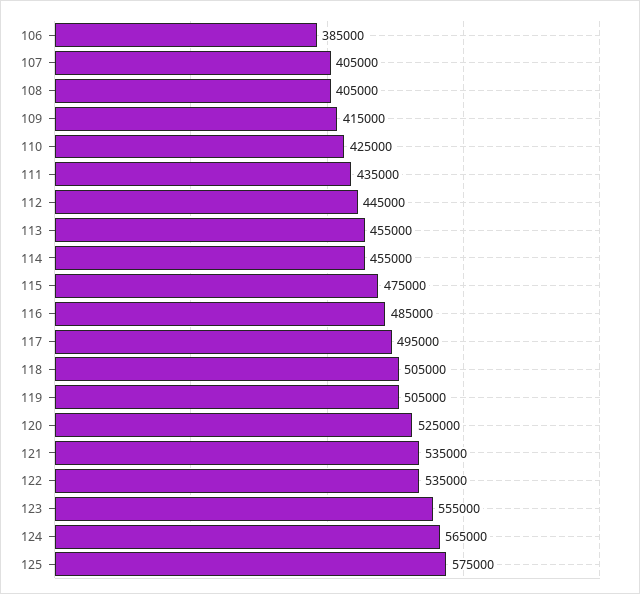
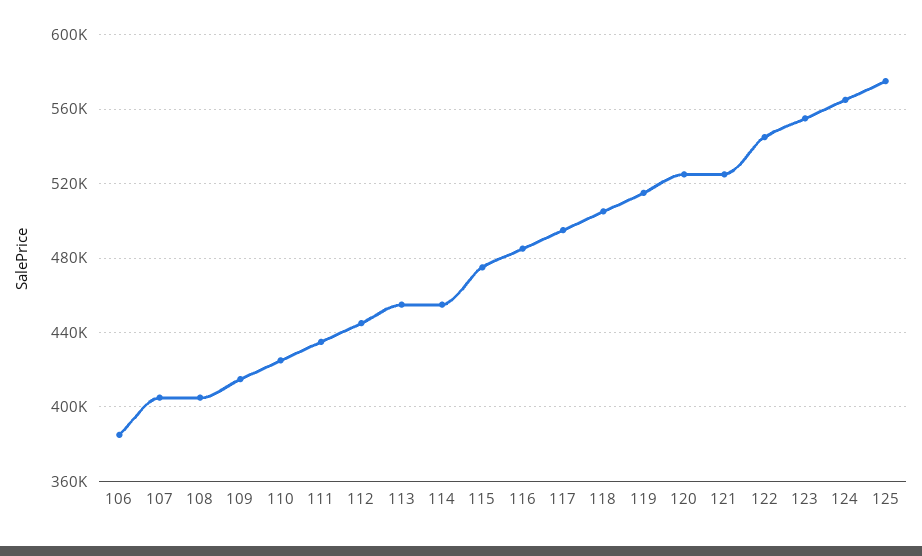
  {
    "106": 385000,
    "107": 405000,
    "108": 405000,
    "109": 415000,
    "110": 425000,
    "111": 435000,
    "112": 445000,
    "113": 455000,
    "114": 455000,
    "115": 475000,
    "116": 485000,
    "117": 495000,
    "118": 505000,
-   "119": 505000,
+   "119": 515000,
    "120": 525000,
-   "121": 535000,
+   "121": 525000,
-   "122": 535000,
+   "122": 545000,
    "123": 555000,
    "124": 565000,
    "125": 575000
  }

